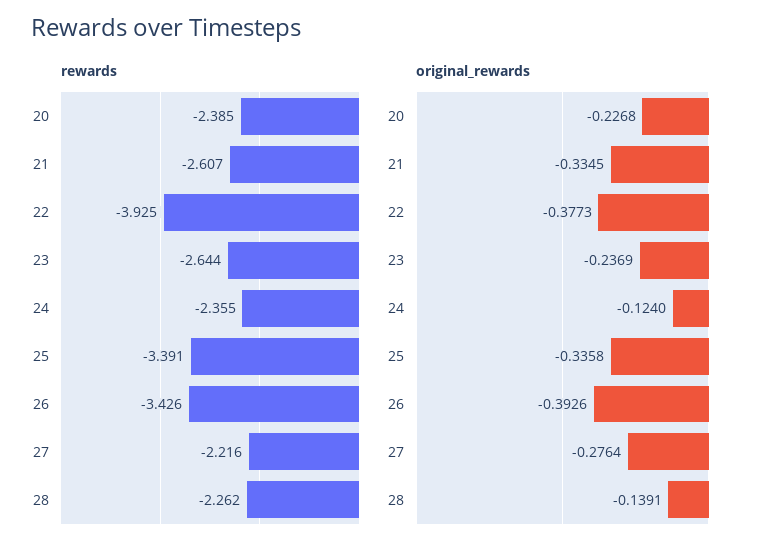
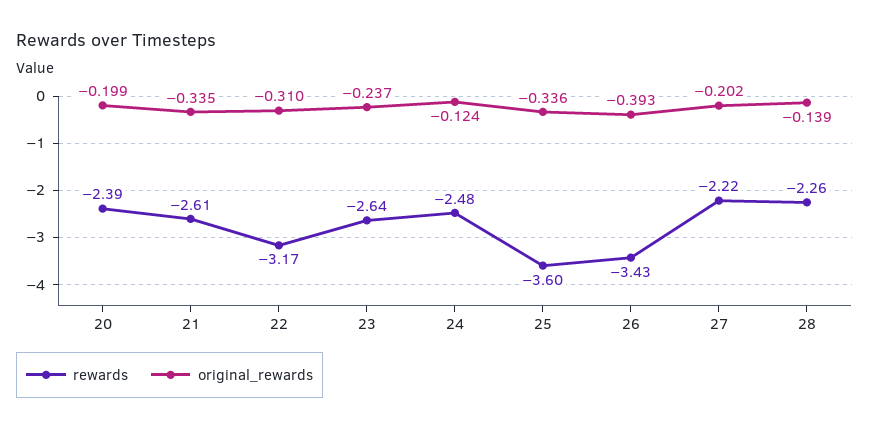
  {
    "rewards": {
      "20": -2.385,
      "21": -2.607,
-     "22": -3.925,
+     "22": -3.17,
      "23": -2.644,
-     "24": -2.355,
+     "24": -2.48,
-     "25": -3.391,
+     "25": -3.6,
      "26": -3.426,
      "27": -2.216,
      "28": -2.262
    },
    "original_rewards": {
-     "20": -0.2268,
+     "20": -0.199,
      "21": -0.3345,
-     "22": -0.3773,
+     "22": -0.31,
      "23": -0.2369,
      "24": -0.124,
      "25": -0.3358,
      "26": -0.3926,
-     "27": -0.2764,
+     "27": -0.202,
      "28": -0.1391
    }
  }

